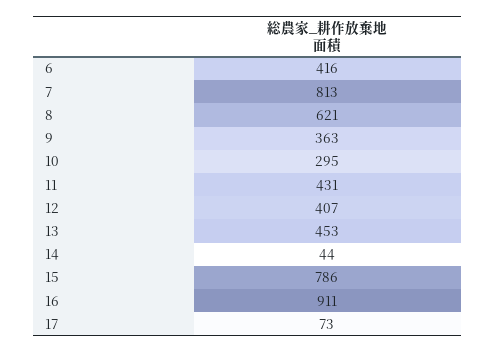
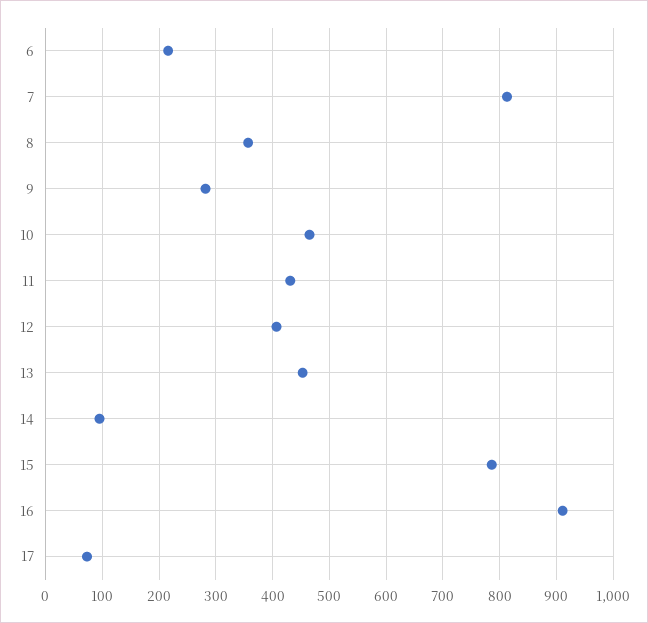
  {
-   "6": 416,
+   "6": 220,
    "7": 813,
-   "8": 621,
+   "8": 360,
-   "9": 363,
+   "9": 280,
-   "10": 295,
+   "10": 460,
    "11": 431,
    "12": 407,
    "13": 453,
-   "14": 44,
+   "14": 100,
    "15": 786,
    "16": 911,
    "17": 73
  }

